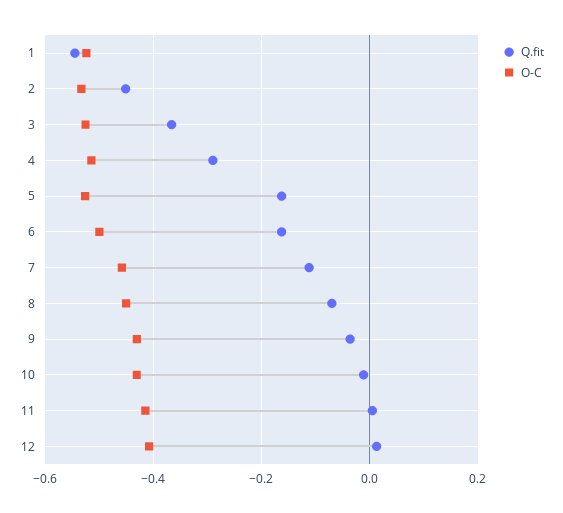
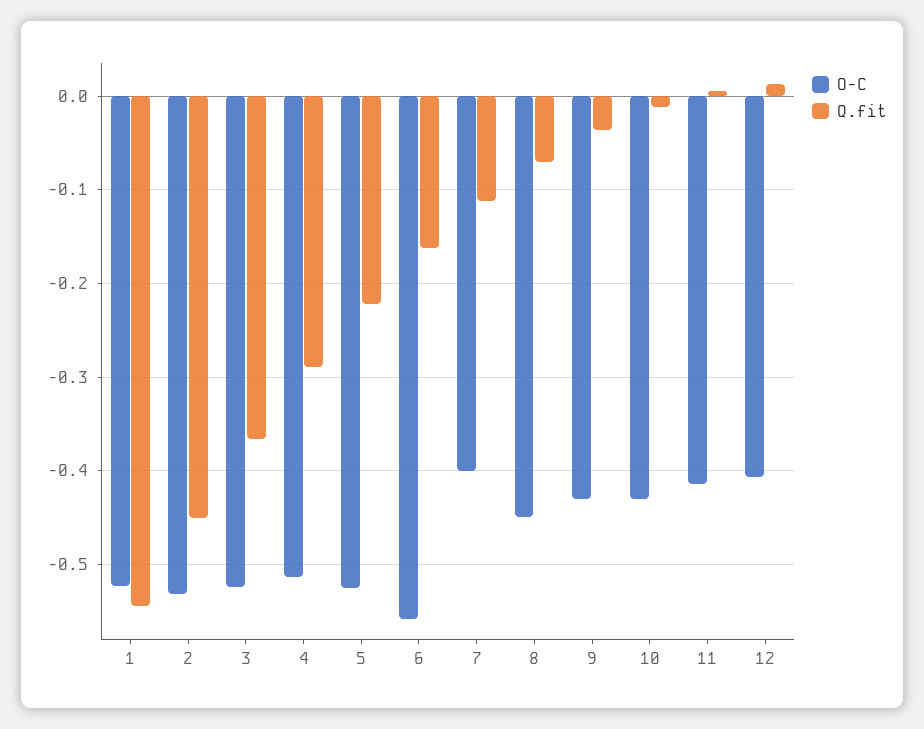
  {
    "Q.fit": {
      "1": -0.54,
      "2": -0.45,
      "3": -0.37,
      "4": -0.29,
-     "5": -0.16,
+     "5": -0.22,
      "6": -0.16,
      "7": -0.11,
      "8": -0.07,
      "9": -0.04,
      "10": -0.01,
      "11": 0.01,
      "12": 0.01
    },
    "O-C": {
      "1": -0.52,
      "2": -0.53,
      "3": -0.52,
      "4": -0.51,
      "5": -0.53,
-     "6": -0.5,
+     "6": -0.56,
-     "7": -0.46,
+     "7": -0.4,
      "8": -0.45,
      "9": -0.43,
      "10": -0.43,
      "11": -0.41,
      "12": -0.41
    }
  }

